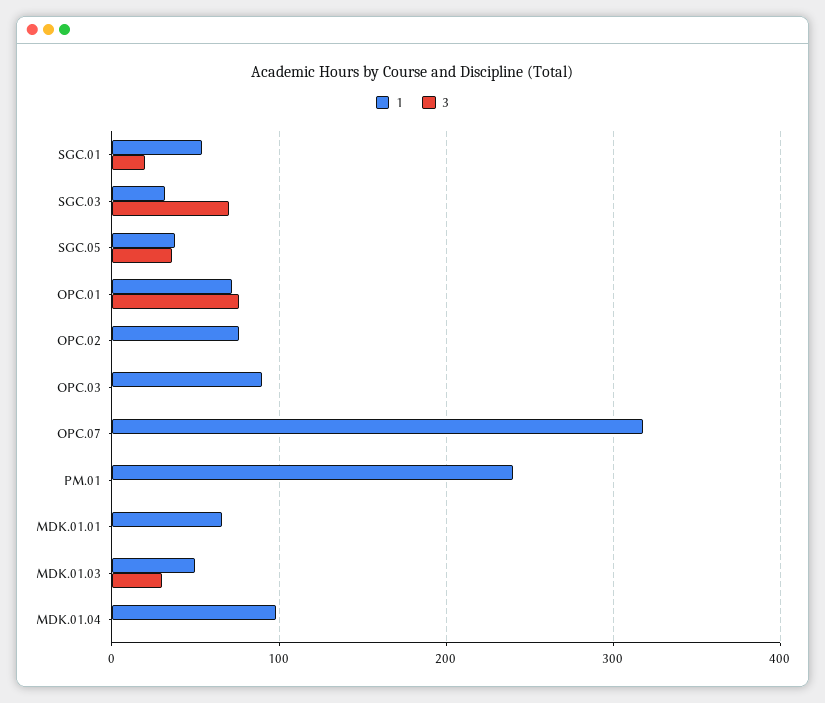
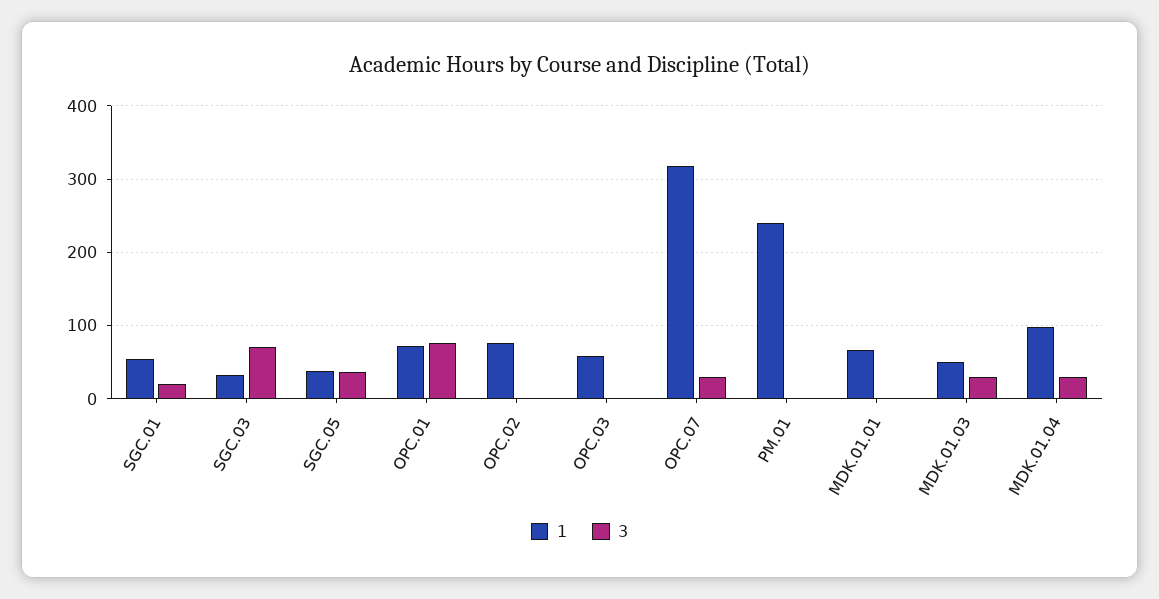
  {
    "1": {
      "SGC.01": 50,
      "SGC.03": 30,
      "SGC.05": 40,
      "OPC.01": 70,
      "OPC.02": 80,
-     "OPC.03": 90,
+     "OPC.03": 60,
      "OPC.07": 320,
      "PM.01": 240,
      "MDK.01.01": 70,
      "MDK.01.03": 50,
      "MDK.01.04": 100
    },
    "3": {
      "SGC.01": 20,
      "SGC.03": 70,
      "SGC.05": 40,
      "OPC.01": 80,
      "OPC.02": 0,
      "OPC.03": 0,
-     "OPC.07": 0,
+     "OPC.07": 30,
      "PM.01": 0,
      "MDK.01.01": 0,
      "MDK.01.03": 30,
-     "MDK.01.04": 0
+     "MDK.01.04": 30
    }
  }

